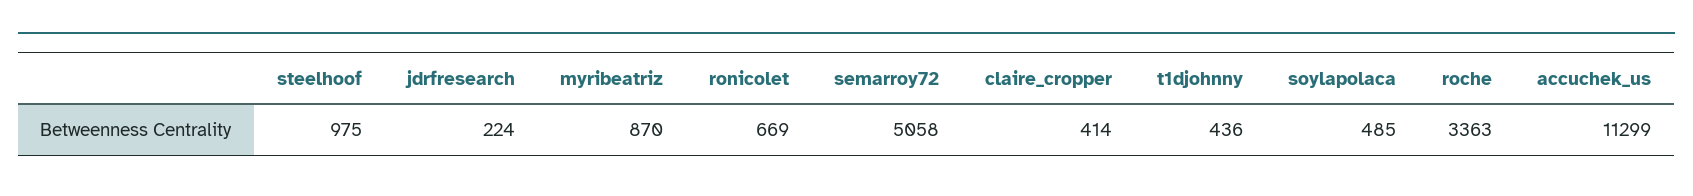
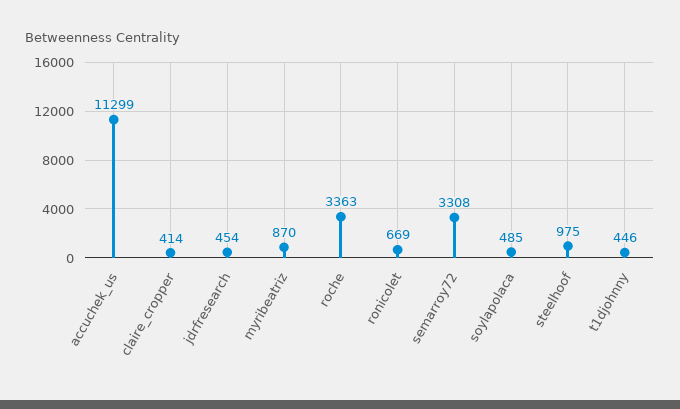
  {
    "steelhoof": 975,
-   "jdrfresearch": 224,
+   "jdrfresearch": 454,
    "myribeatriz": 870,
    "ronicolet": 669,
-   "semarroy72": 5058,
+   "semarroy72": 3308,
    "claire_cropper": 414,
-   "t1djohnny": 436,
+   "t1djohnny": 446,
    "soylapolaca": 485,
    "roche": 3363,
    "accuchek_us": 11299
  }

